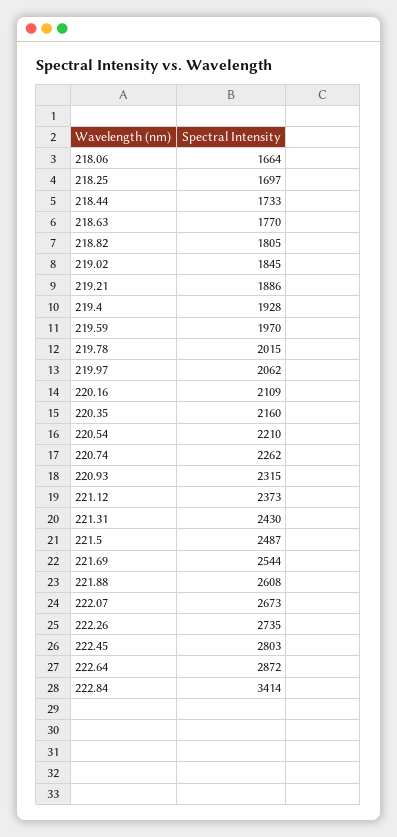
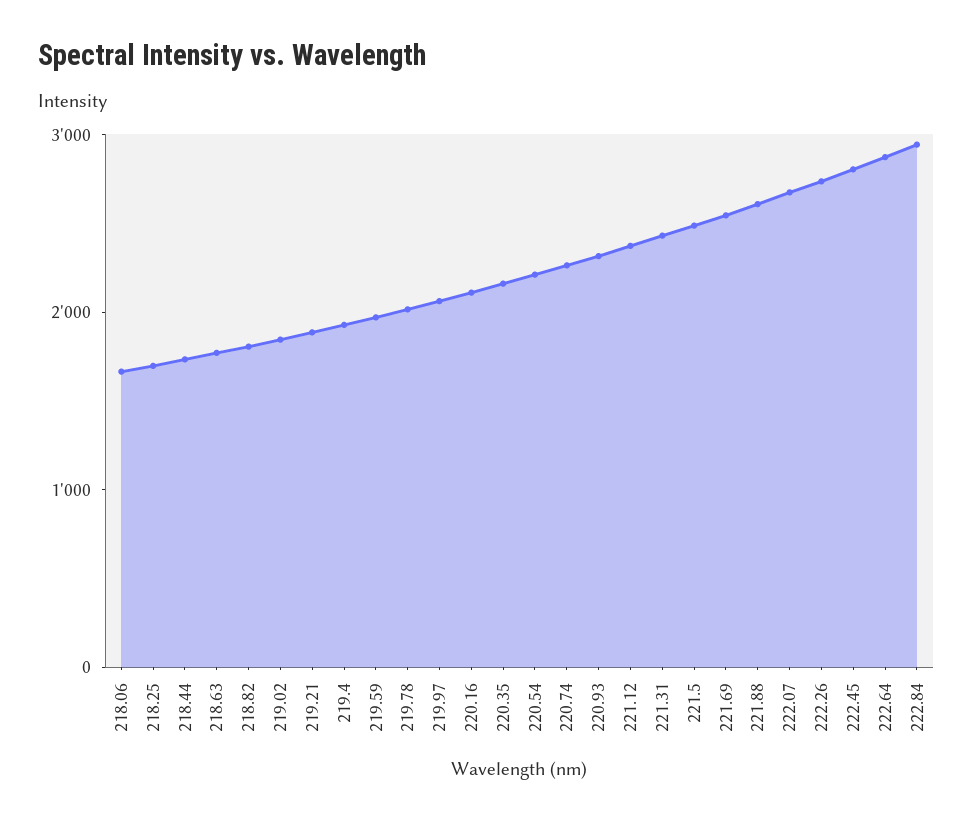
  {
    "218.06": 1664,
    "218.25": 1697,
    "218.44": 1733,
    "218.63": 1770,
    "218.82": 1805,
    "219.02": 1845,
    "219.21": 1886,
    "219.4": 1928,
    "219.59": 1970,
    "219.78": 2015,
    "219.97": 2062,
    "220.16": 2109,
    "220.35": 2160,
    "220.54": 2210,
    "220.74": 2262,
    "220.93": 2315,
    "221.12": 2373,
    "221.31": 2430,
    "221.5": 2487,
    "221.69": 2544,
    "221.88": 2608,
    "222.07": 2673,
    "222.26": 2735,
    "222.45": 2803,
    "222.64": 2872,
-   "222.84": 3414
+   "222.84": 3000
  }

